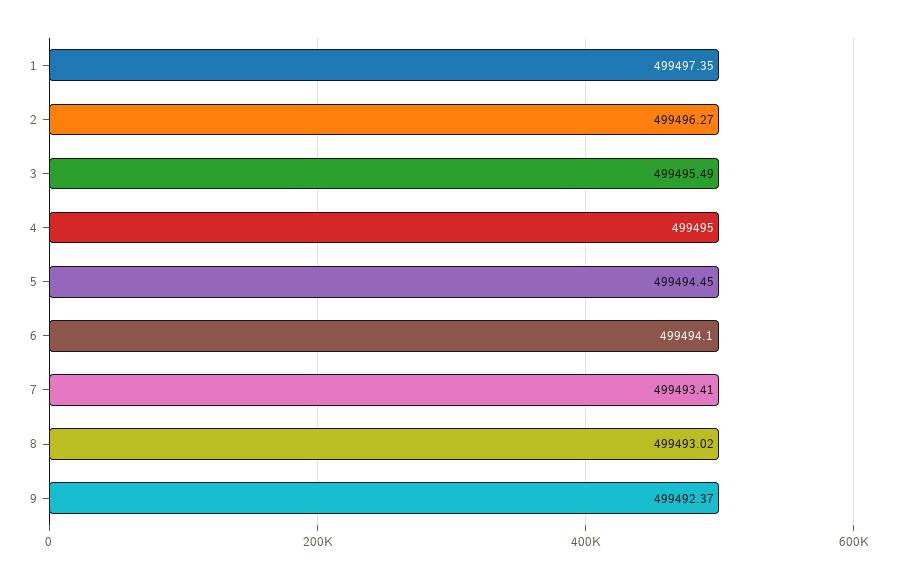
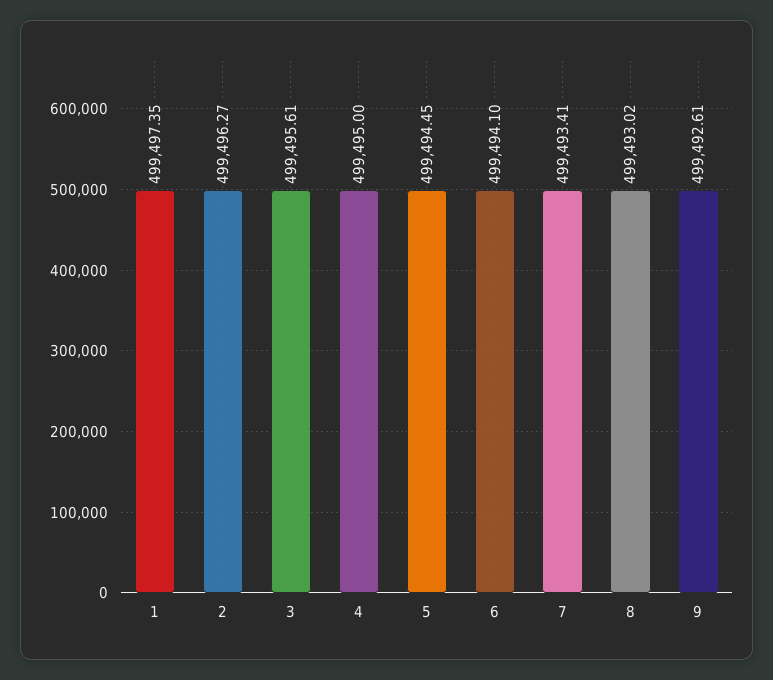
  {
    "1": 499497.35,
    "2": 499496.27,
-   "3": 499495.49,
+   "3": 499495.61,
    "4": 499495,
    "5": 499494.45,
    "6": 499494.1,
    "7": 499493.41,
    "8": 499493.02,
-   "9": 499492.37
+   "9": 499492.61
  }

